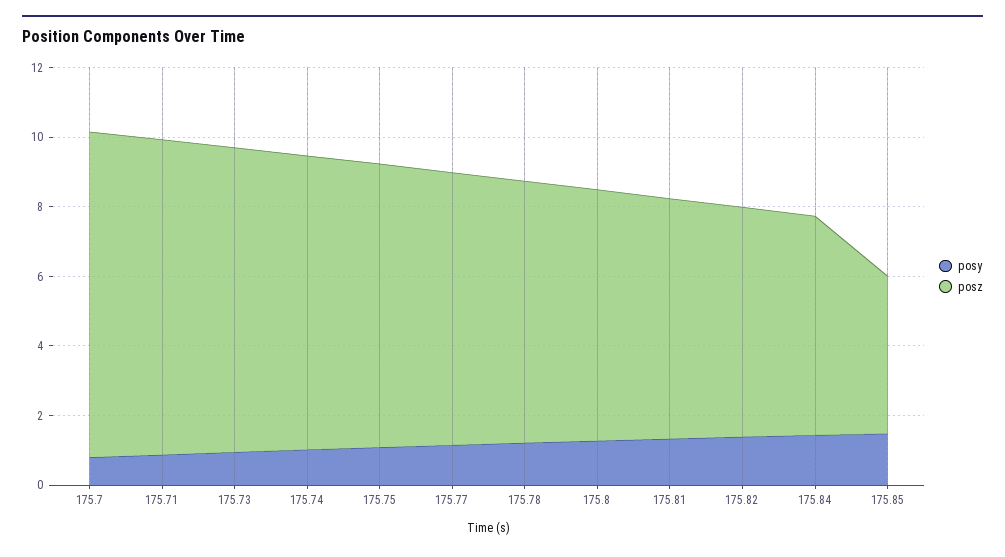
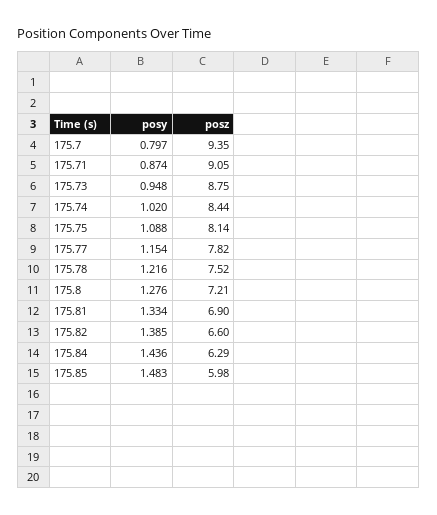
  {
    "posy": {
      "175.7": 0.797,
      "175.71": 0.874,
      "175.73": 0.948,
      "175.74": 1.02,
      "175.75": 1.088,
      "175.77": 1.154,
      "175.78": 1.216,
      "175.8": 1.276,
      "175.81": 1.334,
      "175.82": 1.385,
      "175.84": 1.436,
      "175.85": 1.483
    },
    "posz": {
      "175.7": 9.35,
      "175.71": 9.05,
      "175.73": 8.75,
      "175.74": 8.44,
      "175.75": 8.14,
      "175.77": 7.82,
      "175.78": 7.52,
      "175.8": 7.21,
      "175.81": 6.9,
      "175.82": 6.6,
      "175.84": 6.29,
-     "175.85": 4.5
+     "175.85": 5.98
    }
  }

